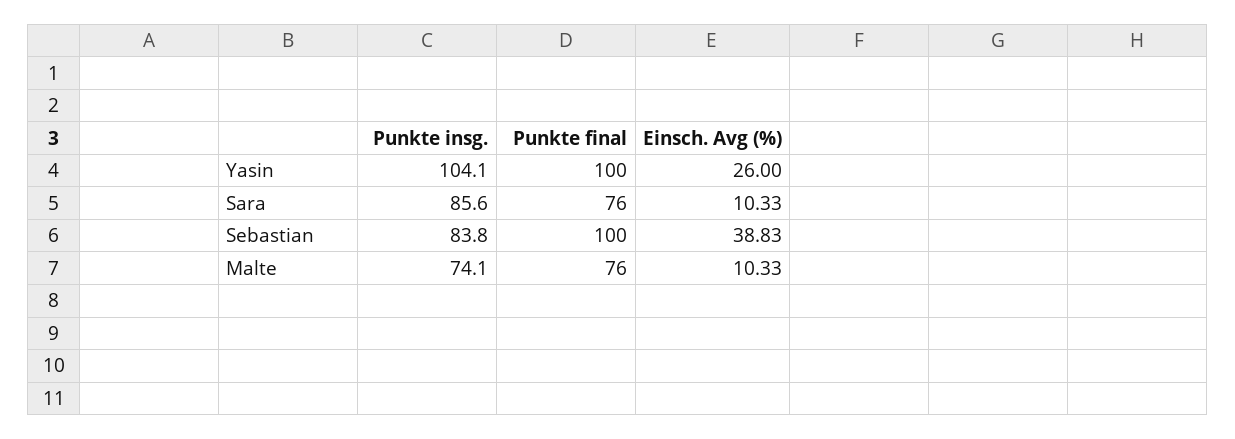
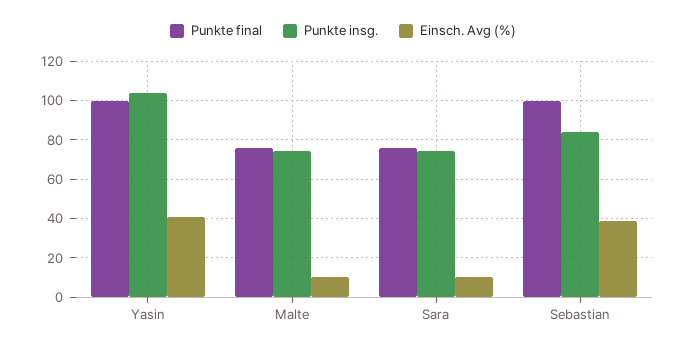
  {
    "Punkte insg.": {
      "Yasin": 104.1,
-     "Sara": 85.6,
+     "Sara": 75,
      "Sebastian": 83.8,
      "Malte": 74.1
    },
    "Punkte final": {
      "Yasin": 100,
      "Sara": 76,
      "Sebastian": 100,
      "Malte": 76
    },
    "Einsch. Avg (%)": {
-     "Yasin": 26,
+     "Yasin": 40,
      "Sara": 10.33,
      "Sebastian": 38.83,
      "Malte": 10.33
    }
  }

